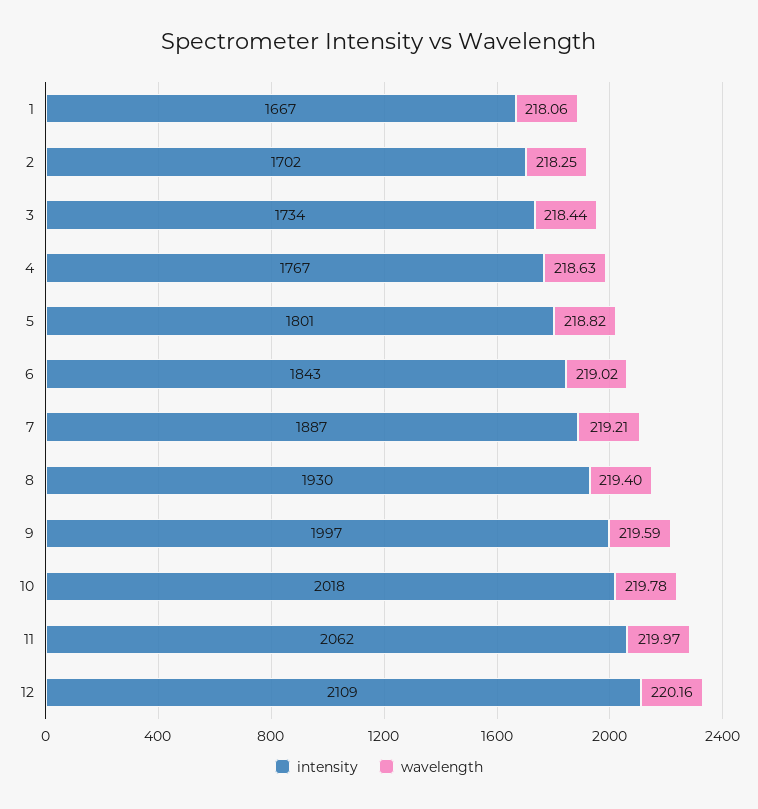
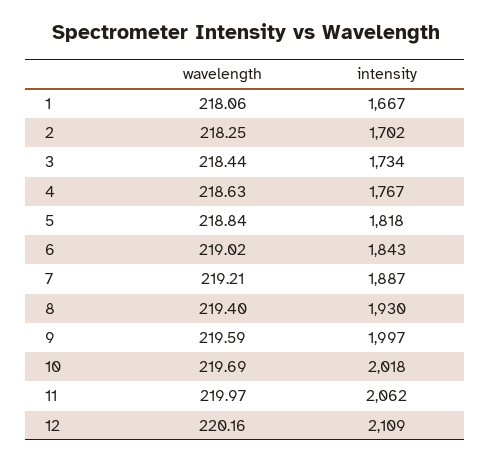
  {
    "intensity": {
      "1": 1667,
      "2": 1702,
      "3": 1734,
      "4": 1767,
-     "5": 1801,
+     "5": 1818,
      "6": 1843,
      "7": 1887,
      "8": 1930,
      "9": 1997,
      "10": 2018,
      "11": 2062,
      "12": 2109
    },
    "wavelength": {
      "1": 218.06,
      "2": 218.25,
      "3": 218.44,
      "4": 218.63,
-     "5": 218.82,
+     "5": 218.84,
      "6": 219.02,
      "7": 219.21,
      "8": 219.4,
      "9": 219.59,
-     "10": 219.78,
+     "10": 219.69,
      "11": 219.97,
      "12": 220.16
    }
  }

